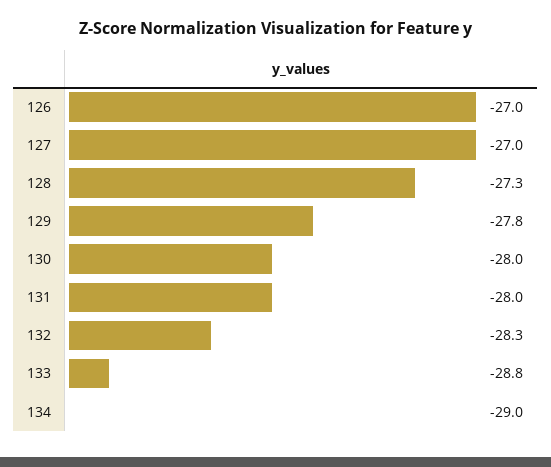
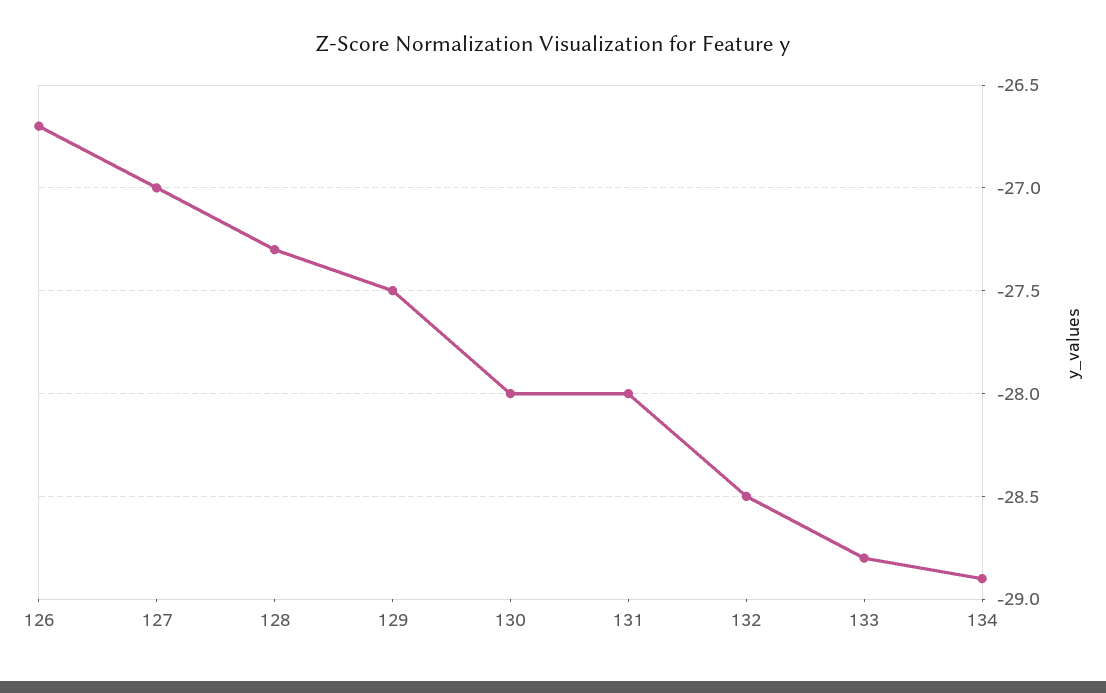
  {
-   "126": -27,
+   "126": -26.7,
    "127": -27,
    "128": -27.3,
-   "129": -27.8,
+   "129": -27.5,
    "130": -28,
    "131": -28,
-   "132": -28.3,
+   "132": -28.5,
    "133": -28.8,
-   "134": -29
+   "134": -28.9
  }

